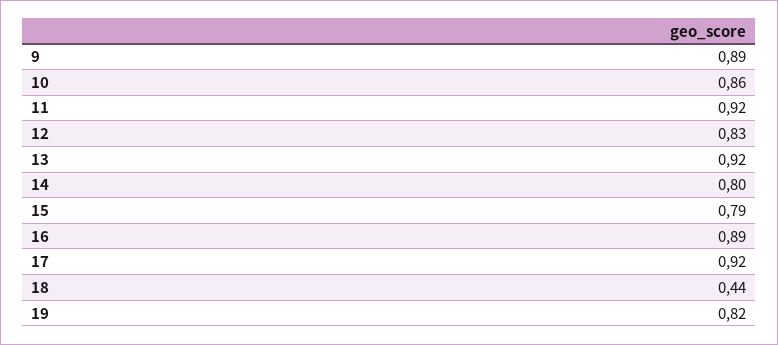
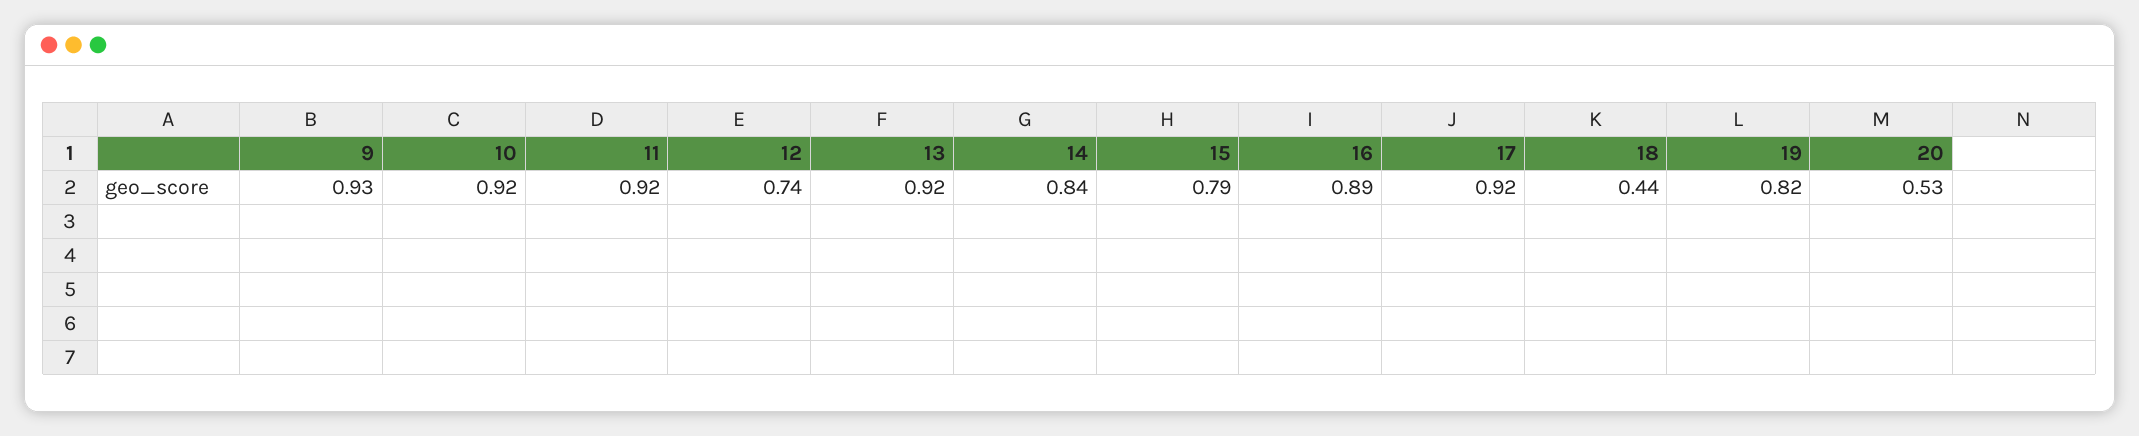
  {
-   "9": 0.89,
+   "9": 0.93,
-   "10": 0.86,
+   "10": 0.92,
    "11": 0.92,
-   "12": 0.83,
+   "12": 0.74,
    "13": 0.92,
-   "14": 0.8,
+   "14": 0.84,
    "15": 0.79,
    "16": 0.89,
    "17": 0.92,
    "18": 0.44,
-   "19": 0.82
+   "19": 0.82,
+   "20": 0.53
  }

